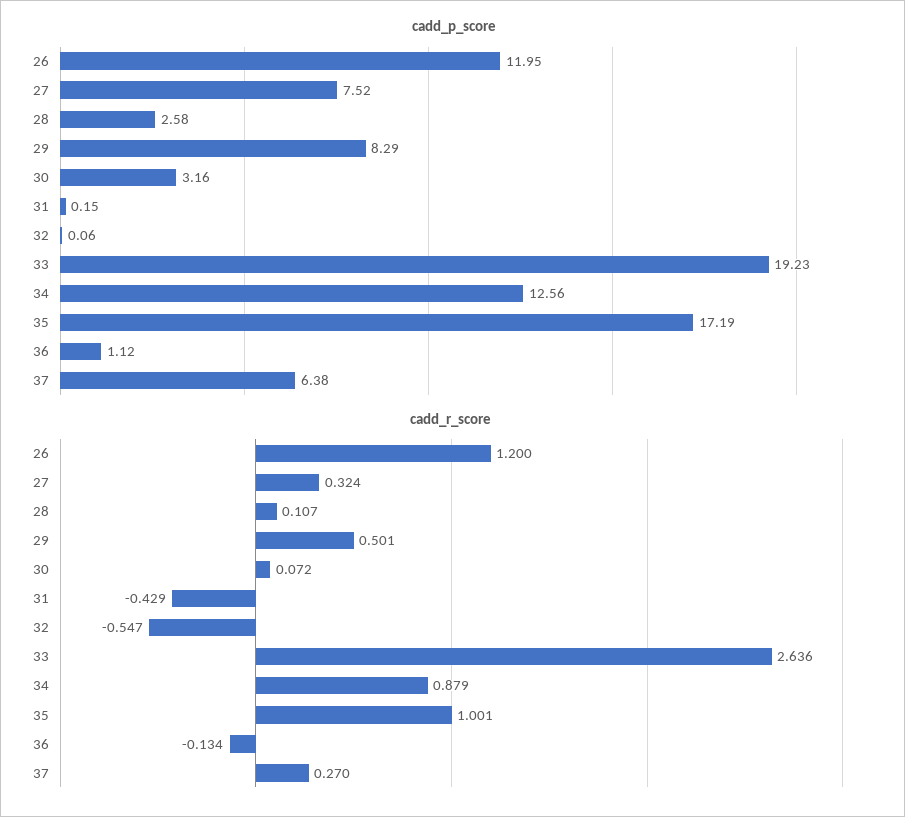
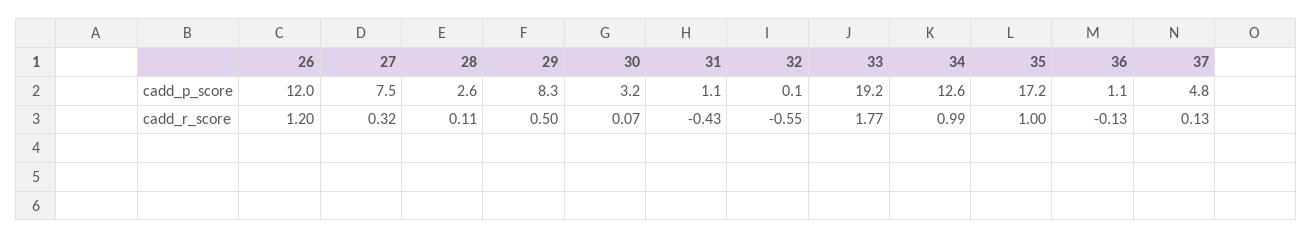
  {
    "cadd_p_score": {
      "26": 11.95,
      "27": 7.52,
      "28": 2.58,
      "29": 8.29,
      "30": 3.16,
-     "31": 0.15,
+     "31": 1.1,
      "32": 0.06,
      "33": 19.23,
      "34": 12.56,
      "35": 17.19,
      "36": 1.12,
-     "37": 6.38
+     "37": 4.8
    },
    "cadd_r_score": {
      "26": 1.2,
      "27": 0.324,
      "28": 0.107,
      "29": 0.501,
      "30": 0.072,
      "31": -0.429,
      "32": -0.547,
-     "33": 2.636,
+     "33": 1.77,
-     "34": 0.879,
+     "34": 0.99,
      "35": 1.001,
      "36": -0.134,
-     "37": 0.27
+     "37": 0.13
    }
  }

